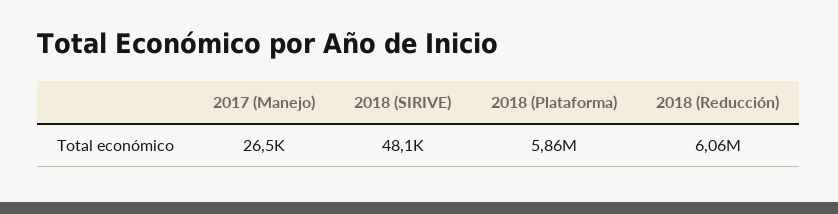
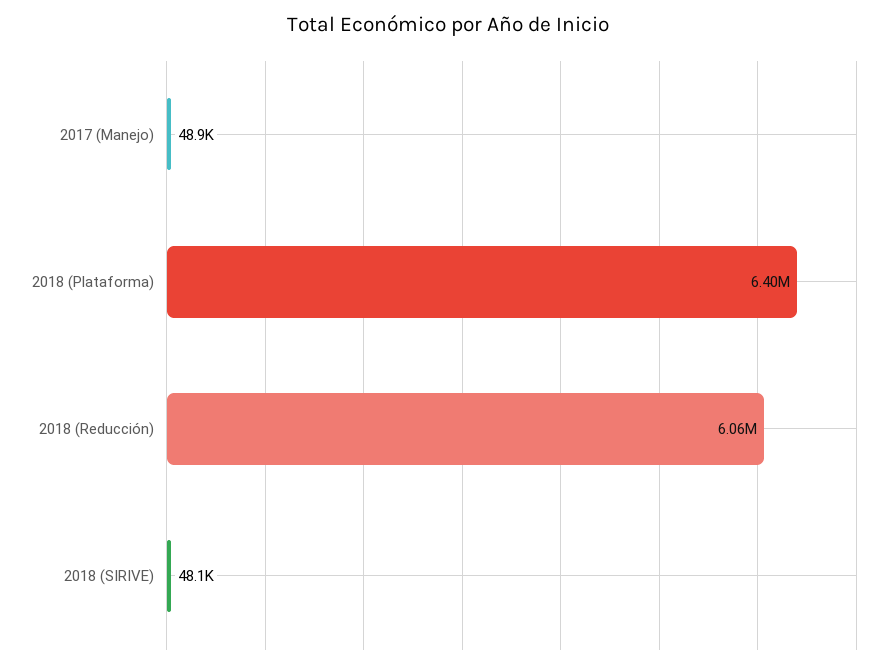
  {
-   "2017 (Manejo)": 26500,
+   "2017 (Manejo)": 48900,
    "2018 (SIRIVE)": 48100,
-   "2018 (Plataforma)": 5860000,
+   "2018 (Plataforma)": 6400000,
    "2018 (Reducción)": 6060000
  }

